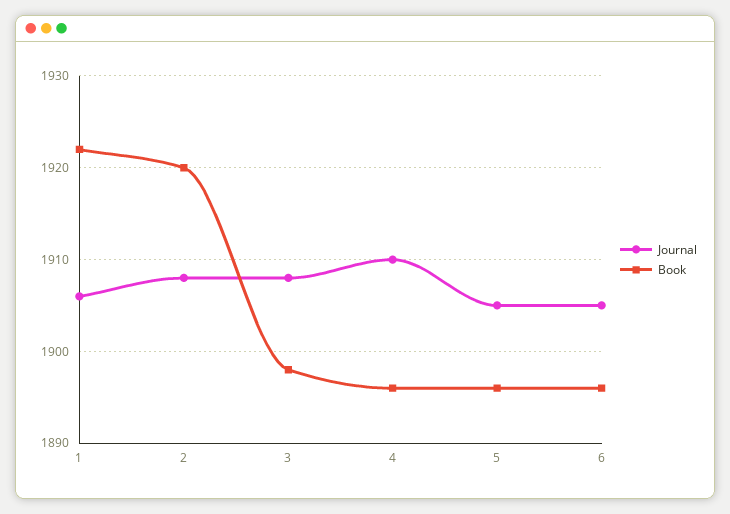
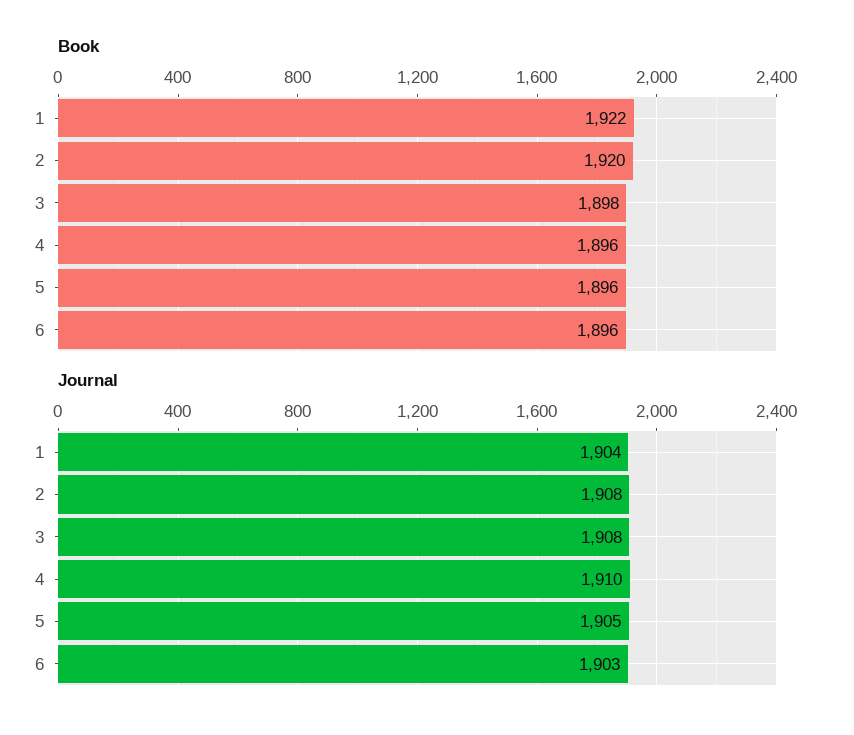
  {
    "Journal": {
-     "1": 1906,
+     "1": 1904,
      "2": 1908,
      "3": 1908,
      "4": 1910,
      "5": 1905,
-     "6": 1905
+     "6": 1903
    },
    "Book": {
      "1": 1922,
      "2": 1920,
      "3": 1898,
      "4": 1896,
      "5": 1896,
      "6": 1896
    }
  }

